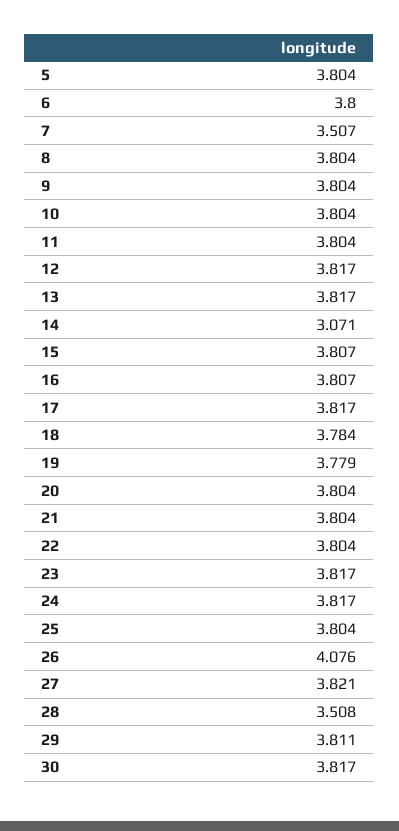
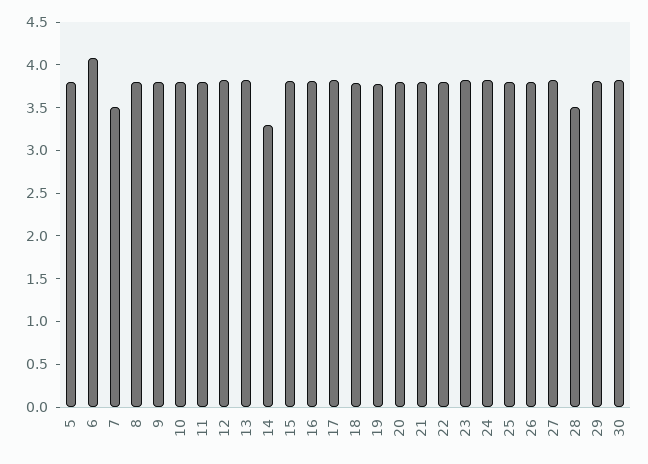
  {
    "5": 3.804,
-   "6": 3.8,
+   "6": 4.1,
    "7": 3.507,
    "8": 3.804,
    "9": 3.804,
    "10": 3.804,
    "11": 3.804,
    "12": 3.817,
    "13": 3.817,
-   "14": 3.071,
+   "14": 3.3,
    "15": 3.807,
    "16": 3.807,
    "17": 3.817,
    "18": 3.784,
    "19": 3.779,
    "20": 3.804,
    "21": 3.804,
    "22": 3.804,
    "23": 3.817,
    "24": 3.817,
    "25": 3.804,
-   "26": 4.076,
+   "26": 3.8,
    "27": 3.821,
    "28": 3.508,
    "29": 3.811,
    "30": 3.817
  }

